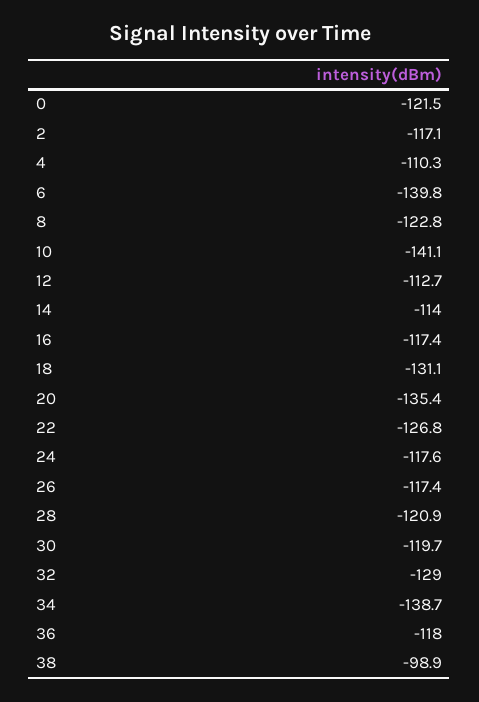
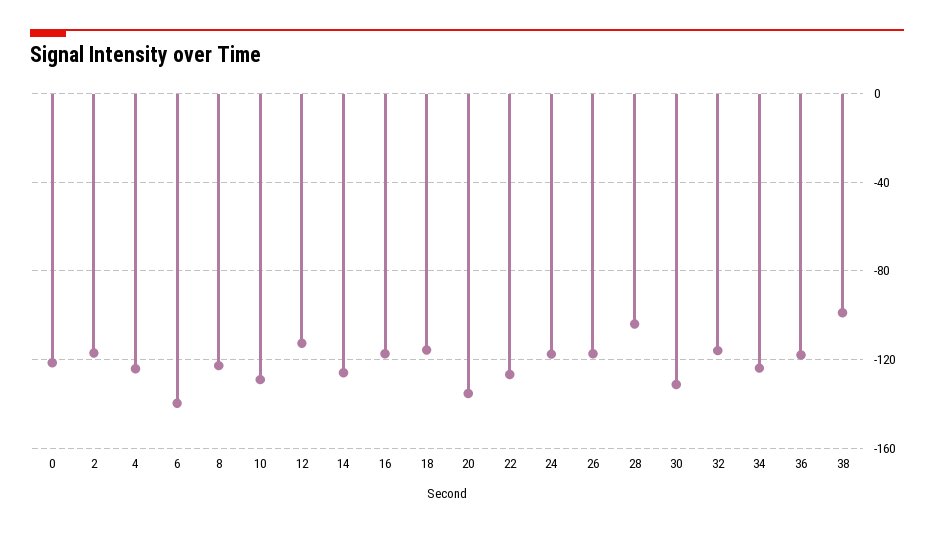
  {
    "0": -121.5,
    "2": -117.1,
-   "4": -110.3,
+   "4": -125,
    "6": -139.8,
    "8": -122.8,
-   "10": -141.1,
+   "10": -130,
    "12": -112.7,
-   "14": -114,
+   "14": -125,
    "16": -117.4,
-   "18": -131.1,
+   "18": -115,
    "20": -135.4,
    "22": -126.8,
    "24": -117.6,
    "26": -117.4,
-   "28": -120.9,
+   "28": -105,
-   "30": -119.7,
+   "30": -130,
-   "32": -129,
+   "32": -115,
-   "34": -138.7,
+   "34": -125,
    "36": -118,
    "38": -98.9
  }

